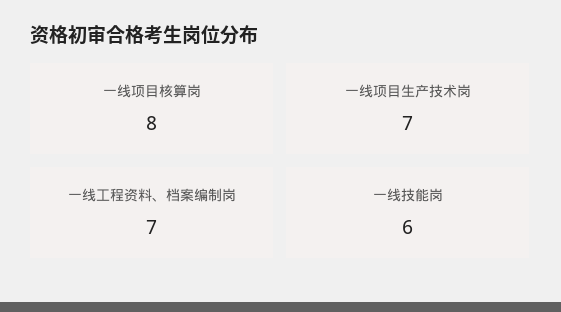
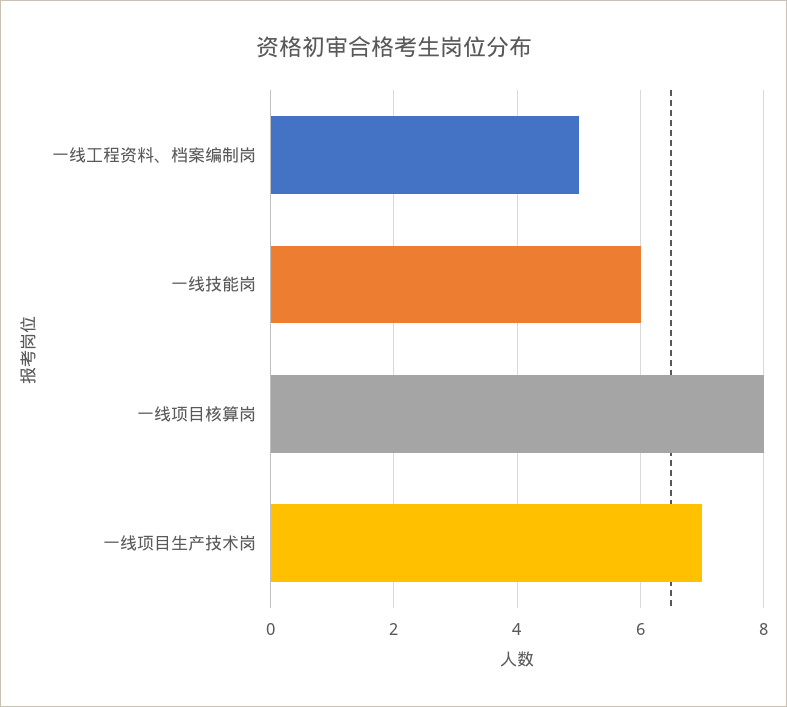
  {
    "一线项目核算岗": 8,
    "一线项目生产技术岗": 7,
-   "一线工程资料、档案编制岗": 7,
+   "一线工程资料、档案编制岗": 5,
    "一线技能岗": 6
  }

